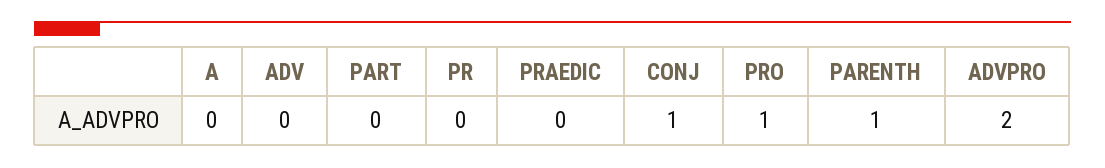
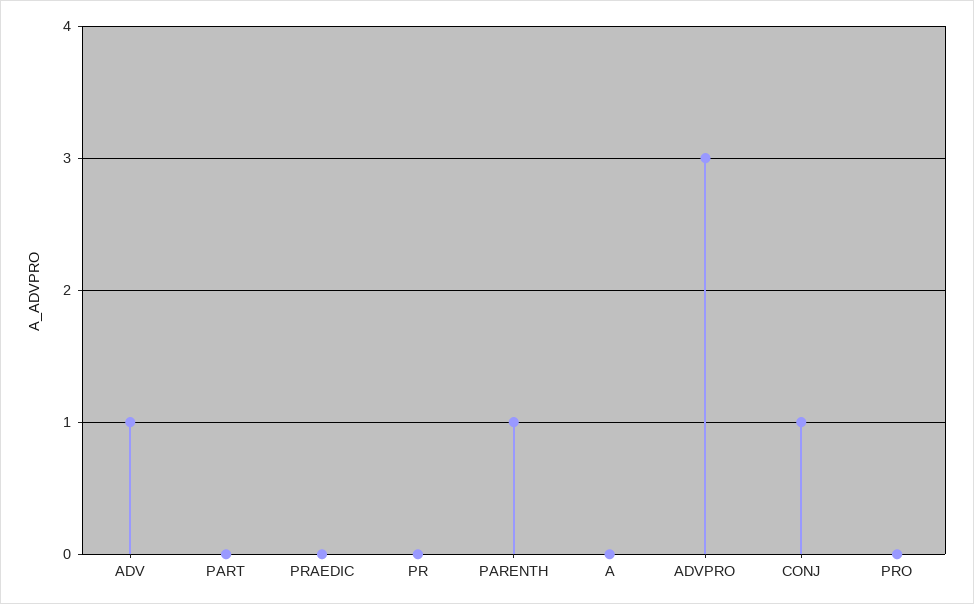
  {
    "A": 0,
-   "ADV": 0,
+   "ADV": 1,
    "PART": 0,
    "PR": 0,
    "PRAEDIC": 0,
    "CONJ": 1,
-   "PRO": 1,
+   "PRO": 0,
    "PARENTH": 1,
-   "ADVPRO": 2
+   "ADVPRO": 3
  }

